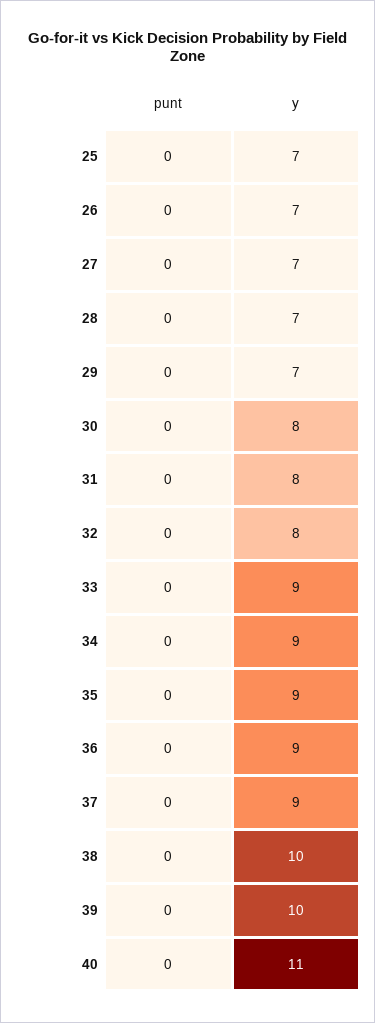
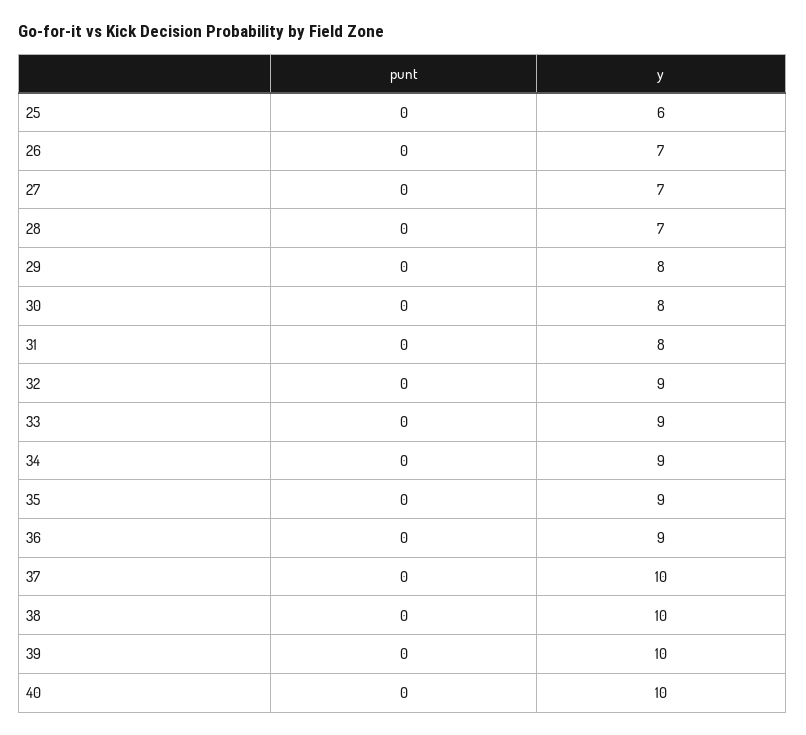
  {
    "punt": {
      "25": 0,
      "26": 0,
      "27": 0,
      "28": 0,
      "29": 0,
      "30": 0,
      "31": 0,
      "32": 0,
      "33": 0,
      "34": 0,
      "35": 0,
      "36": 0,
      "37": 0,
      "38": 0,
      "39": 0,
      "40": 0
    },
    "y": {
-     "25": 7,
+     "25": 6,
      "26": 7,
      "27": 7,
      "28": 7,
-     "29": 7,
+     "29": 8,
      "30": 8,
      "31": 8,
-     "32": 8,
+     "32": 9,
      "33": 9,
      "34": 9,
      "35": 9,
      "36": 9,
-     "37": 9,
+     "37": 10,
      "38": 10,
      "39": 10,
-     "40": 11
+     "40": 10
    }
  }

